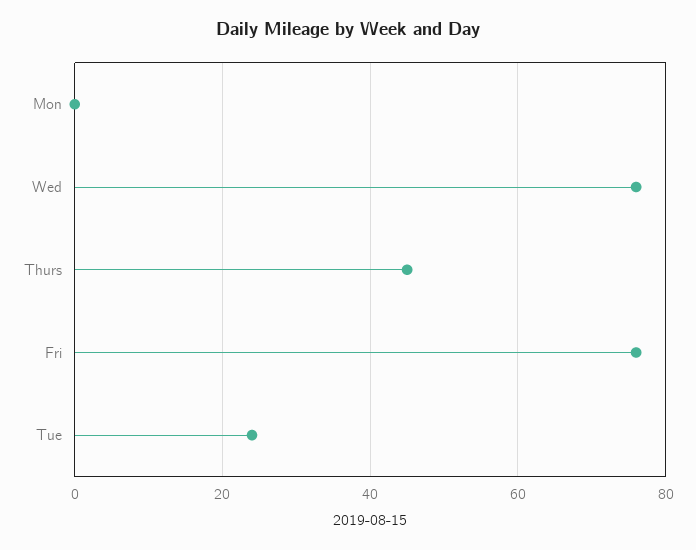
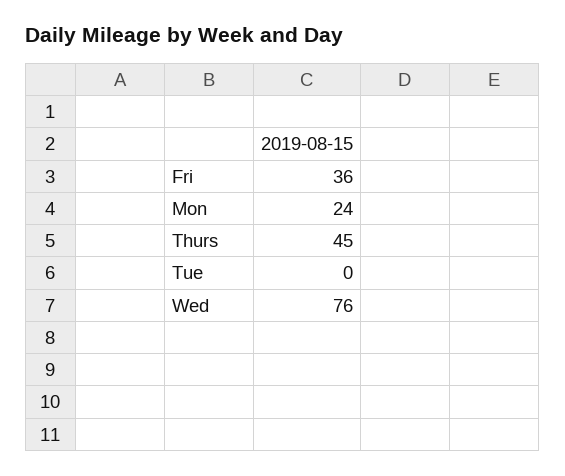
  {
-   "Mon": 0,
+   "Mon": 24,
    "Wed": 76,
    "Thurs": 45,
-   "Fri": 75,
+   "Fri": 36,
-   "Tue": 25
+   "Tue": 0
  }

